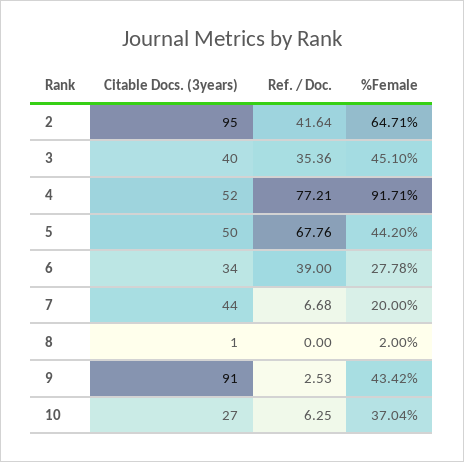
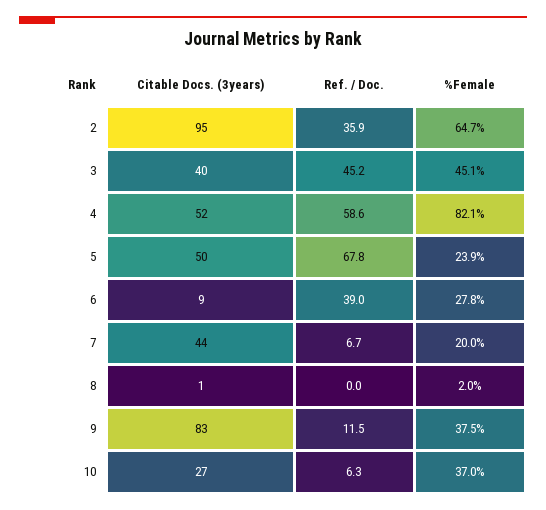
  {
    "Citable Docs. (3years)": {
      "2": 95,
      "3": 40,
      "4": 52,
      "5": 50,
-     "6": 34,
+     "6": 9,
      "7": 44,
      "8": 1,
-     "9": 91,
+     "9": 83,
      "10": 27
    },
    "Ref. / Doc.": {
-     "2": 41.64,
+     "2": 35.9,
-     "3": 35.36,
+     "3": 45.2,
-     "4": 77.21,
+     "4": 58.6,
      "5": 67.76,
      "6": 39,
      "7": 6.68,
      "8": 0,
-     "9": 2.53,
+     "9": 11.5,
      "10": 6.25
    },
    "%Female": {
      "2": 64.71,
      "3": 45.1,
-     "4": 91.71,
+     "4": 82.1,
-     "5": 44.2,
+     "5": 23.9,
      "6": 27.78,
      "7": 20,
      "8": 2,
-     "9": 43.42,
+     "9": 37.5,
      "10": 37.04
    }
  }

